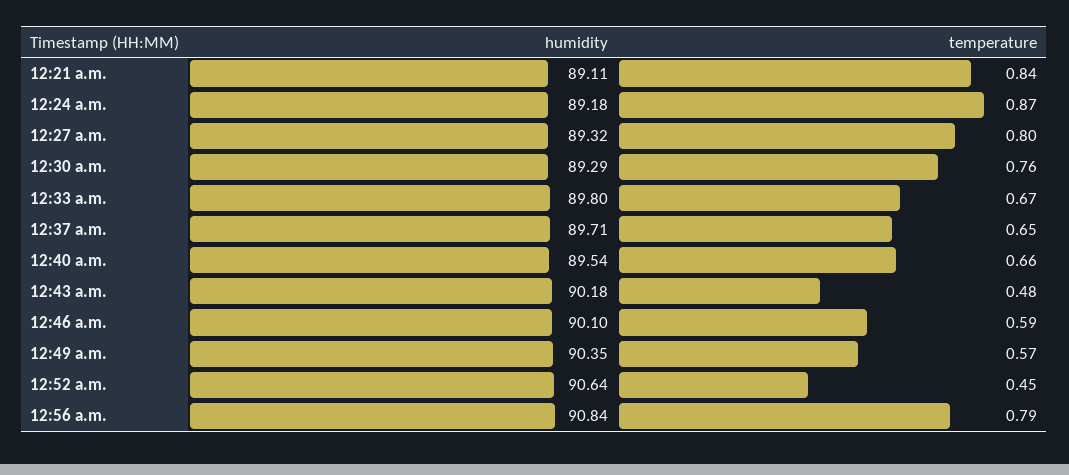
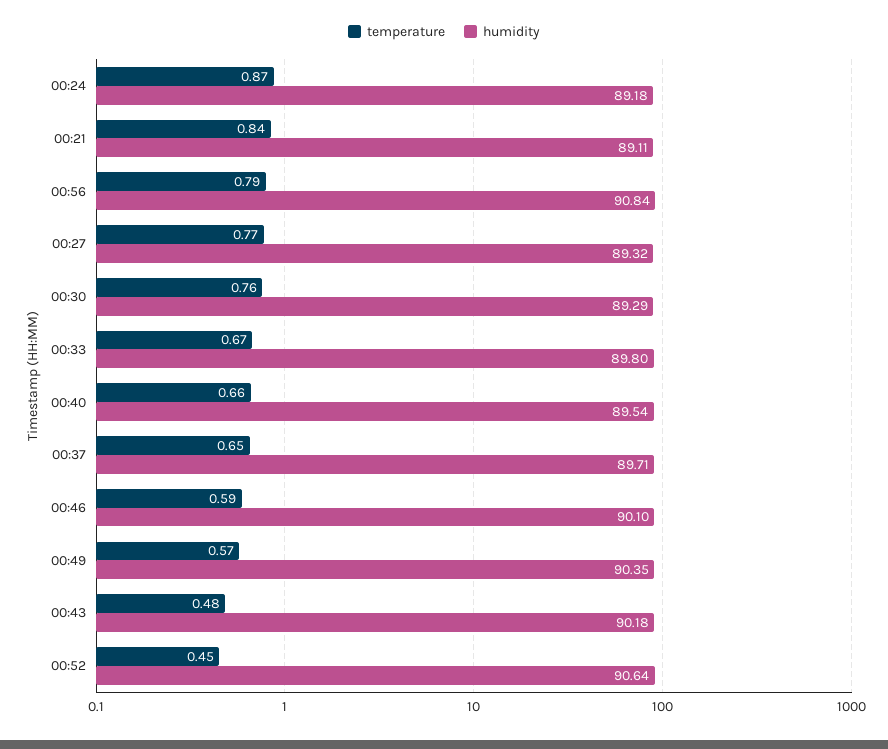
  {
    "humidity": {
      "12:21 a.m.": 89.11,
      "12:24 a.m.": 89.18,
      "12:27 a.m.": 89.32,
      "12:30 a.m.": 89.29,
      "12:33 a.m.": 89.8,
      "12:37 a.m.": 89.71,
      "12:40 a.m.": 89.54,
      "12:43 a.m.": 90.18,
      "12:46 a.m.": 90.1,
      "12:49 a.m.": 90.35,
      "12:52 a.m.": 90.64,
      "12:56 a.m.": 90.84
    },
    "temperature": {
      "12:21 a.m.": 0.84,
      "12:24 a.m.": 0.87,
-     "12:27 a.m.": 0.8,
+     "12:27 a.m.": 0.77,
      "12:30 a.m.": 0.76,
      "12:33 a.m.": 0.67,
      "12:37 a.m.": 0.65,
      "12:40 a.m.": 0.66,
      "12:43 a.m.": 0.48,
      "12:46 a.m.": 0.59,
      "12:49 a.m.": 0.57,
      "12:52 a.m.": 0.45,
      "12:56 a.m.": 0.79
    }
  }

